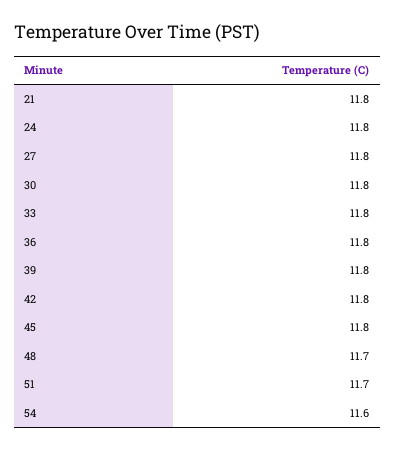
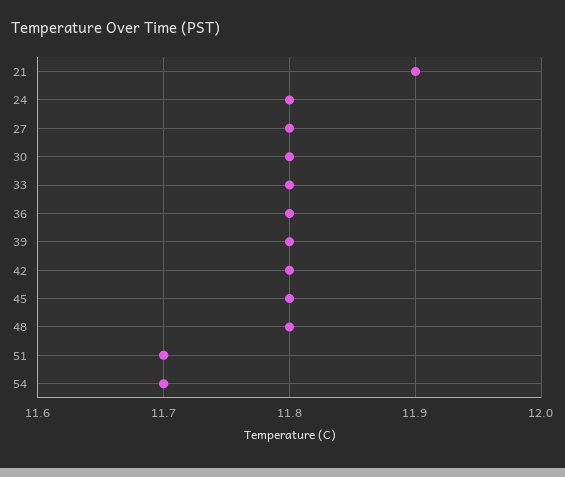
  {
-   "21": 11.8,
+   "21": 11.9,
    "24": 11.8,
    "27": 11.8,
    "30": 11.8,
    "33": 11.8,
    "36": 11.8,
    "39": 11.8,
    "42": 11.8,
    "45": 11.8,
-   "48": 11.7,
+   "48": 11.8,
    "51": 11.7,
-   "54": 11.6
+   "54": 11.7
  }

